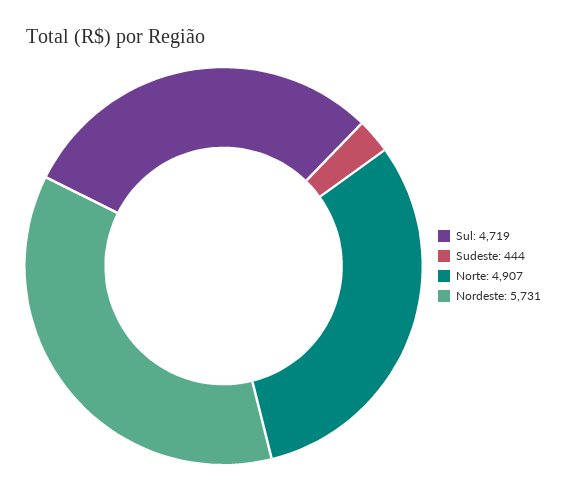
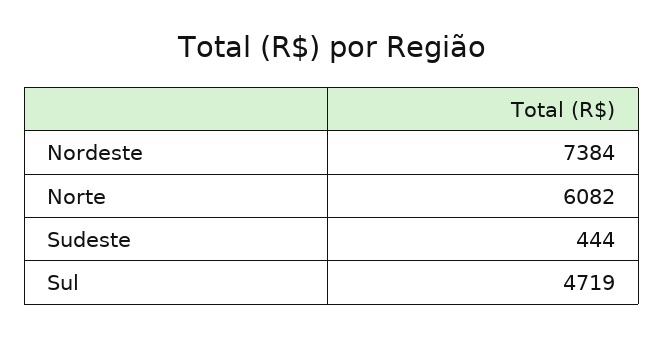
  {
    "Sul": 4719,
    "Sudeste": 444,
-   "Norte": 4907,
+   "Norte": 6082,
-   "Nordeste": 5731
+   "Nordeste": 7384
  }

